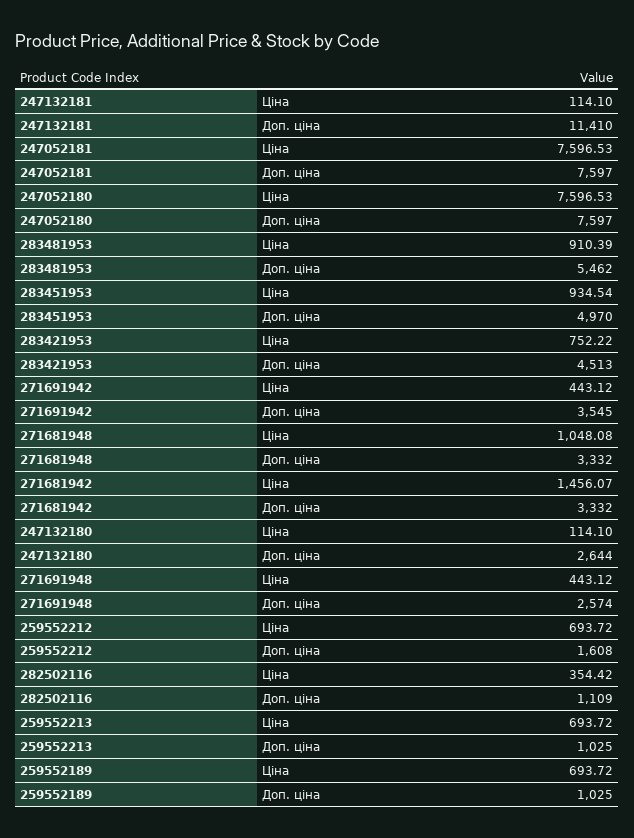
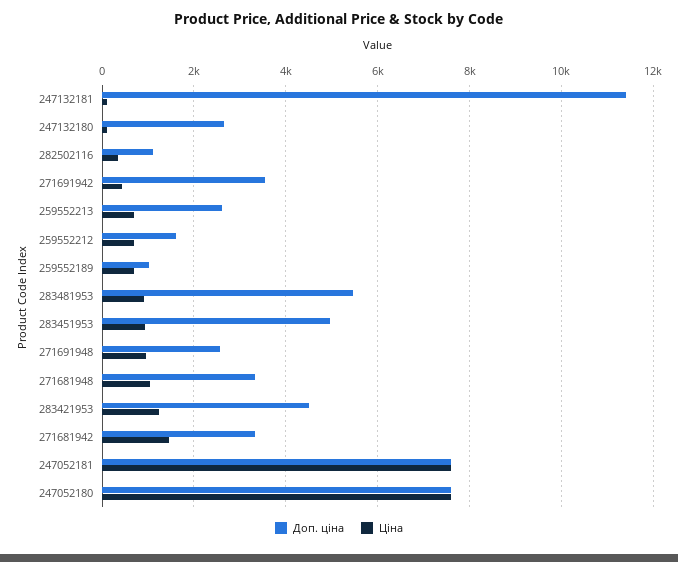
  {
    "Ціна": {
      "247132181": 114.1,
      "247052181": 7596.53,
      "247052180": 7596.53,
      "283481953": 910.39,
      "283451953": 934.54,
-     "283421953": 752.22,
+     "283421953": 1200,
      "271691942": 443.12,
      "271681948": 1048.08,
      "271681942": 1456.07,
      "247132180": 114.1,
-     "271691948": 443.12,
+     "271691948": 1000,
      "259552212": 693.72,
      "282502116": 354.42,
      "259552213": 693.72,
      "259552189": 693.72
    },
    "Доп. ціна": {
      "247132181": 11410,
      "247052181": 7597,
      "247052180": 7597,
      "283481953": 5462,
      "283451953": 4970,
      "283421953": 4513,
      "271691942": 3545,
      "271681948": 3332,
      "271681942": 3332,
      "247132180": 2644,
      "271691948": 2574,
      "259552212": 1608,
      "282502116": 1109,
-     "259552213": 1025,
+     "259552213": 2600,
      "259552189": 1025
    }
  }

